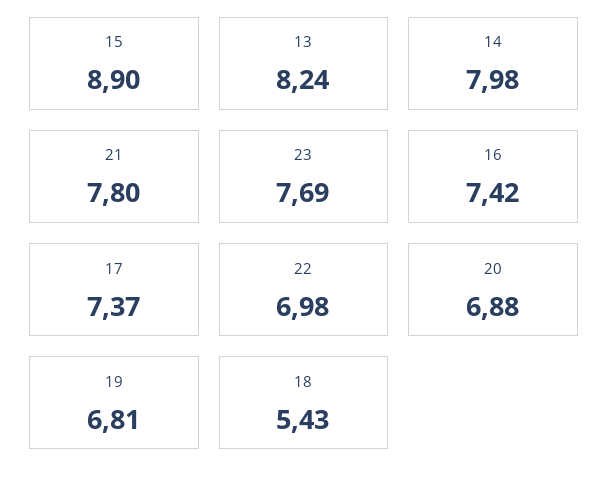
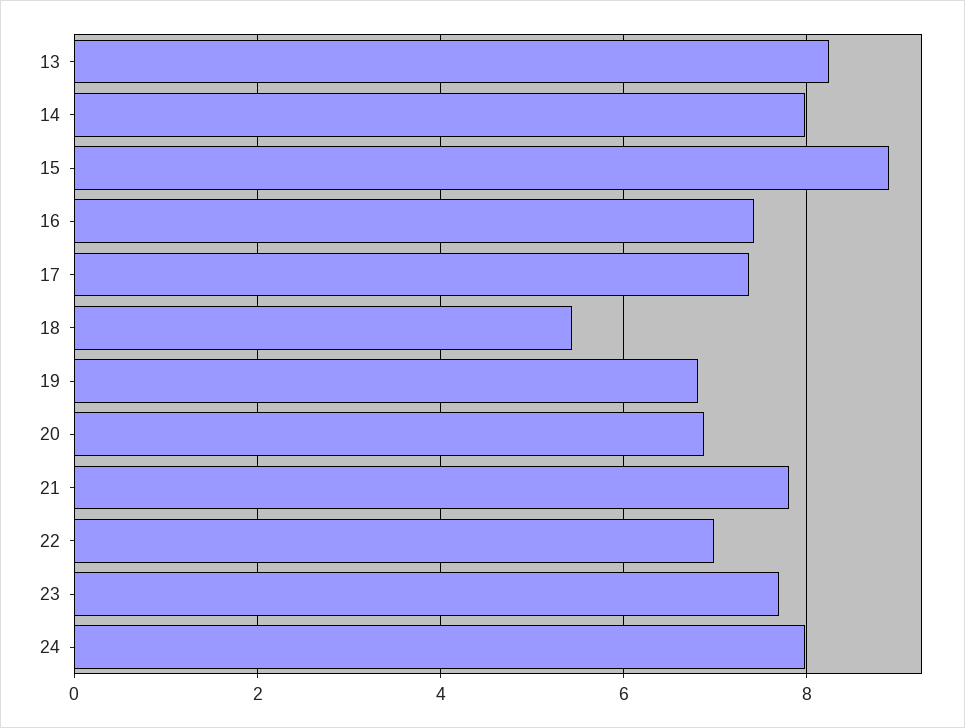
  {
    "15": 8.9,
    "13": 8.24,
    "14": 7.98,
    "21": 7.8,
    "23": 7.69,
    "16": 7.42,
    "17": 7.37,
    "22": 6.98,
    "20": 6.88,
    "19": 6.81,
-   "18": 5.43
+   "18": 5.43,
+   "24": 8
  }

